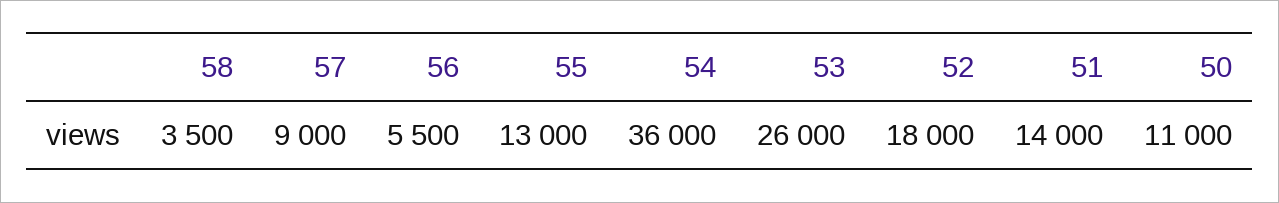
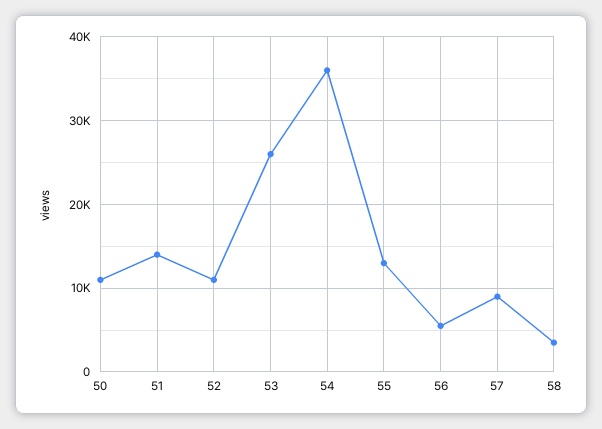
  {
    "58": 3500,
    "57": 9000,
    "56": 5500,
    "55": 13000,
    "54": 36000,
    "53": 26000,
-   "52": 18000,
+   "52": 11000,
    "51": 14000,
    "50": 11000
  }

